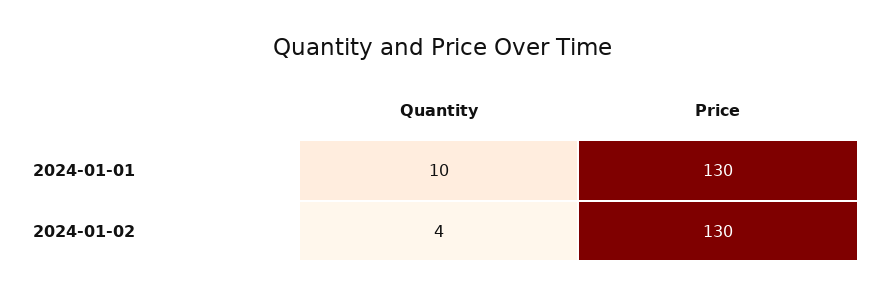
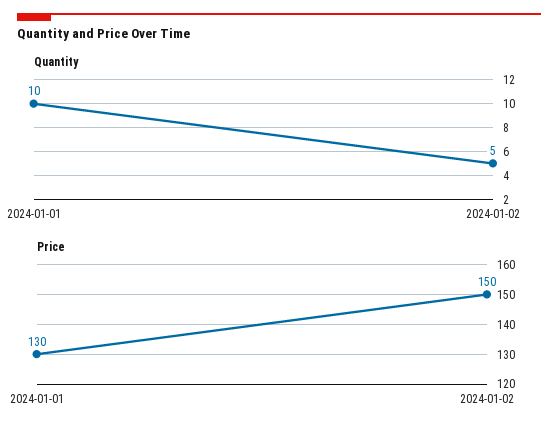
  {
    "Quantity": {
      "2024-01-01": 10,
-     "2024-01-02": 4
+     "2024-01-02": 5
    },
    "Price": {
      "2024-01-01": 130,
-     "2024-01-02": 130
+     "2024-01-02": 150
    }
  }

